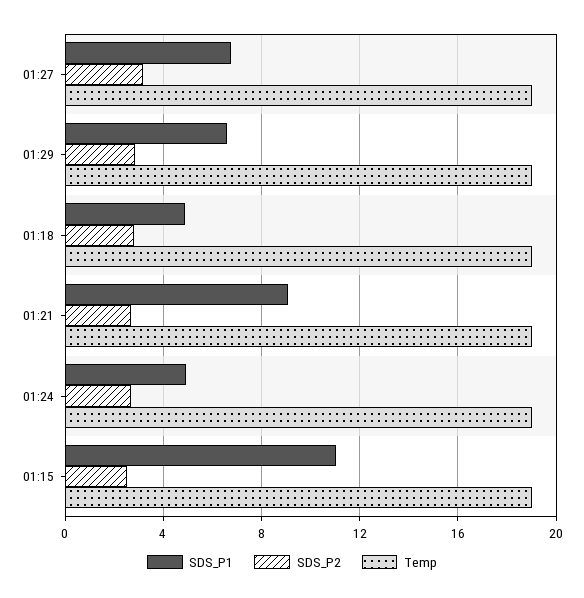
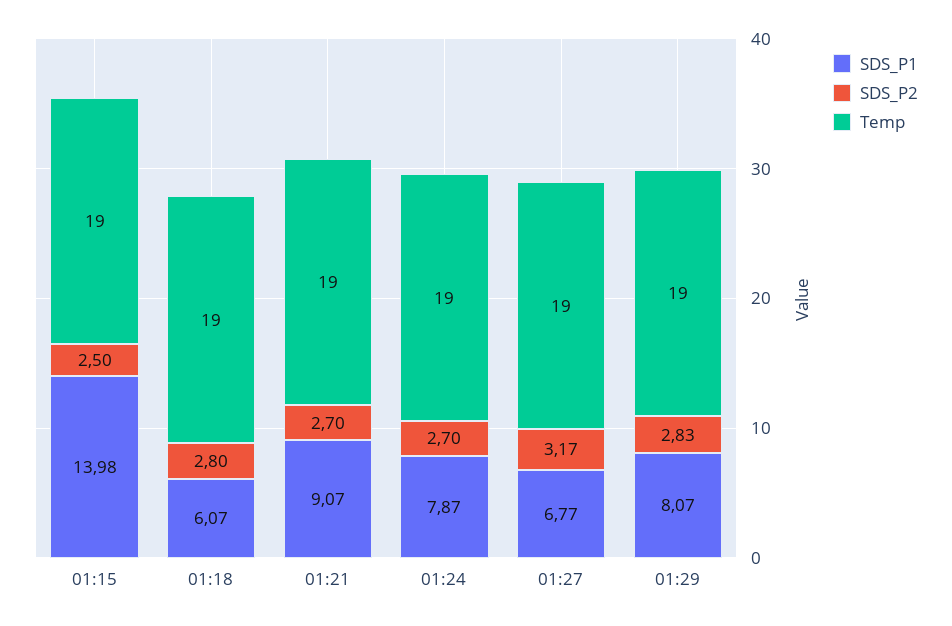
  {
    "SDS_P1": {
      "01:27": 6.77,
-     "01:29": 6.5,
+     "01:29": 8.07,
-     "01:18": 5,
+     "01:18": 6.07,
      "01:21": 9.07,
-     "01:24": 5,
+     "01:24": 7.87,
-     "01:15": 11
+     "01:15": 13.98
    },
    "SDS_P2": {
      "01:27": 3.17,
      "01:29": 2.83,
      "01:18": 2.8,
      "01:21": 2.7,
      "01:24": 2.7,
      "01:15": 2.5
    },
    "Temp": {
      "01:27": 19,
      "01:29": 19,
      "01:18": 19,
      "01:21": 19,
      "01:24": 19,
      "01:15": 19
    }
  }

